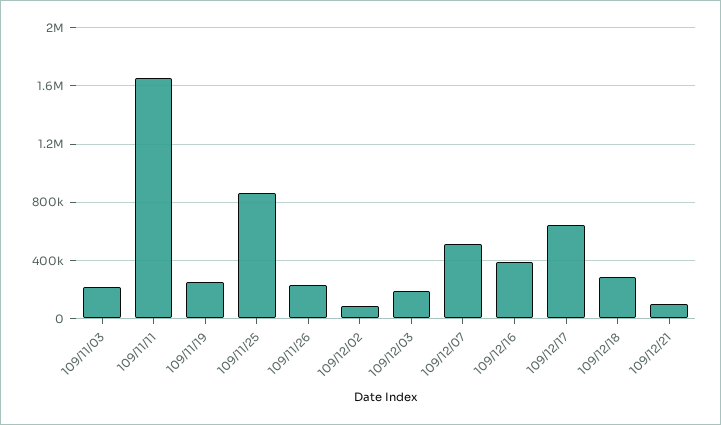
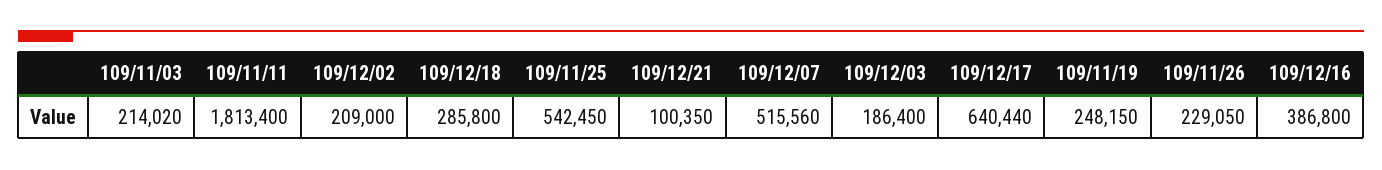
  {
    "109/11/03": 214020,
-   "109/11/11": 1650000,
+   "109/11/11": 1813400,
    "109/11/19": 248150,
-   "109/11/25": 850000,
+   "109/11/25": 542450,
    "109/11/26": 229050,
-   "109/12/02": 100000,
+   "109/12/02": 209000,
    "109/12/03": 186400,
    "109/12/07": 515560,
    "109/12/16": 386800,
    "109/12/17": 640440,
    "109/12/18": 285800,
    "109/12/21": 100350
  }

